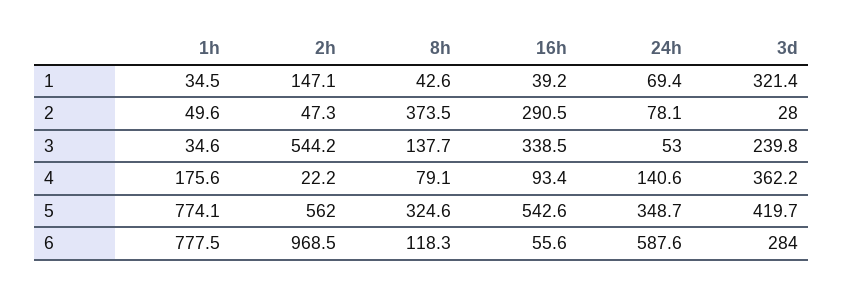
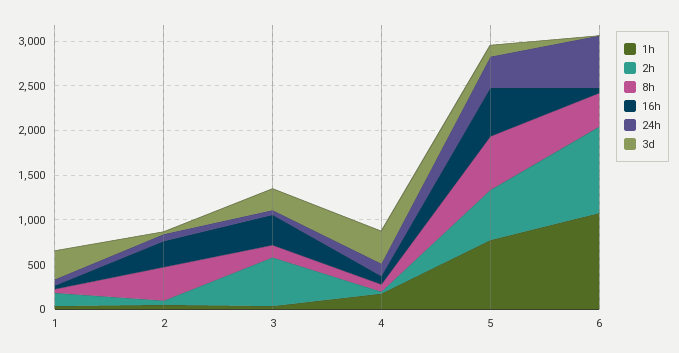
  {
    "1h": {
      "1": 34.5,
      "2": 49.6,
      "3": 34.6,
      "4": 175.6,
      "5": 774.1,
-     "6": 777.5
+     "6": 1100
    },
    "2h": {
      "1": 147.1,
      "2": 47.3,
      "3": 544.2,
      "4": 22.2,
      "5": 562,
      "6": 968.5
    },
    "8h": {
      "1": 42.6,
      "2": 373.5,
      "3": 137.7,
      "4": 79.1,
-     "5": 324.6,
+     "5": 600,
-     "6": 118.3
+     "6": 400
    },
    "16h": {
      "1": 39.2,
      "2": 290.5,
      "3": 338.5,
      "4": 93.4,
      "5": 542.6,
      "6": 55.6
    },
    "24h": {
      "1": 69.4,
      "2": 78.1,
      "3": 53,
      "4": 140.6,
      "5": 348.7,
      "6": 587.6
    },
    "3d": {
      "1": 321.4,
      "2": 28,
      "3": 239.8,
      "4": 362.2,
-     "5": 419.7,
+     "5": 100,
-     "6": 284
+     "6": 0
    }
  }

